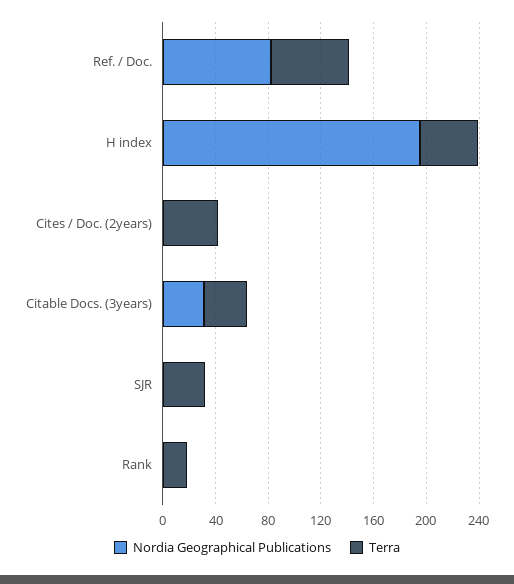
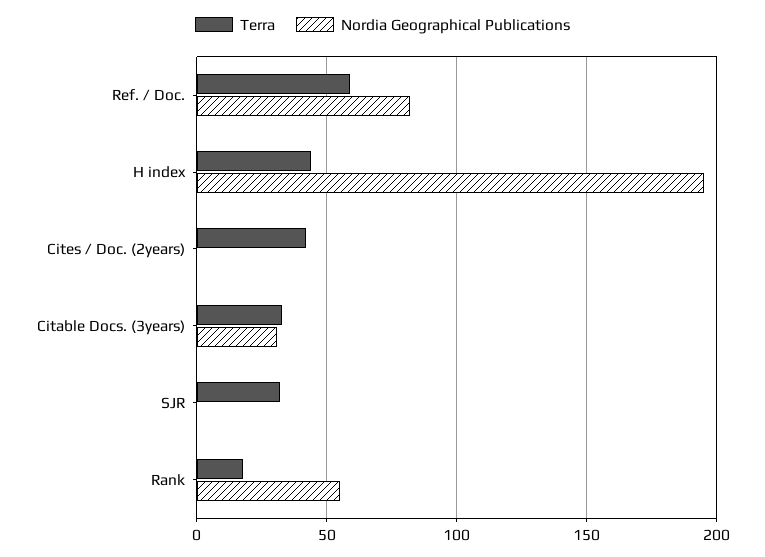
  {
    "Nordia Geographical Publications": {
      "Ref. / Doc.": 80,
      "H index": 195,
      "Cites / Doc. (2years)": 0,
      "Citable Docs. (3years)": 30,
      "SJR": 0,
-     "Rank": 0
+     "Rank": 55
    },
    "Terra": {
      "Ref. / Doc.": 60,
      "H index": 45,
      "Cites / Doc. (2years)": 40,
      "Citable Docs. (3years)": 35,
      "SJR": 30,
      "Rank": 20
    }
  }

